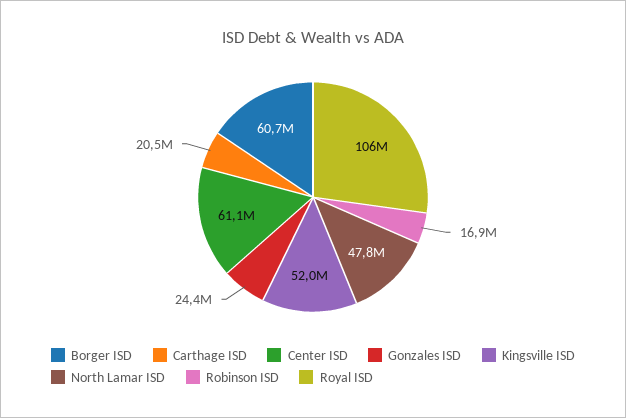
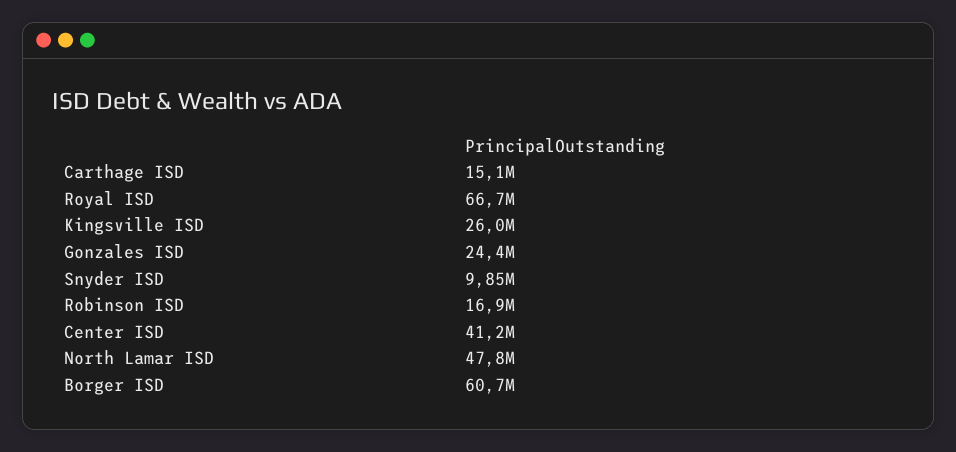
  {
    "Borger ISD": 60700000,
-   "Carthage ISD": 20500000,
+   "Carthage ISD": 15100000,
-   "Center ISD": 61100000,
+   "Center ISD": 41200000,
    "Gonzales ISD": 24400000,
-   "Kingsville ISD": 52000000,
+   "Kingsville ISD": 26000000,
    "North Lamar ISD": 47800000,
    "Robinson ISD": 16900000,
-   "Royal ISD": 106000000
+   "Royal ISD": 66700000,
+   "Snyder ISD": 9850000
  }

